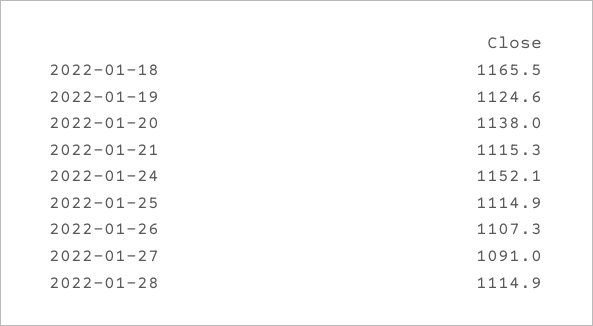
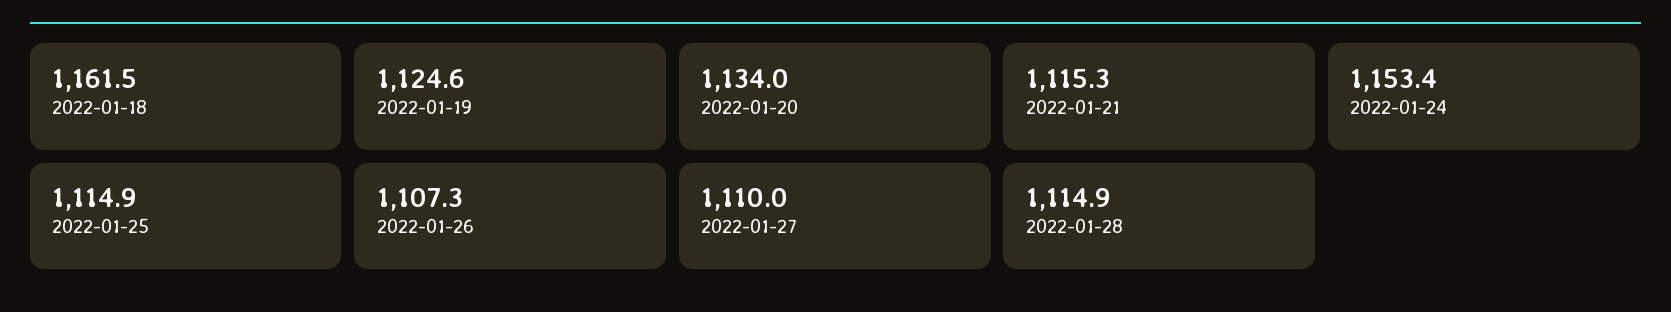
  {
-   "2022-01-18": 1165.5,
+   "2022-01-18": 1161.5,
    "2022-01-19": 1124.6,
-   "2022-01-20": 1138,
+   "2022-01-20": 1134,
    "2022-01-21": 1115.3,
-   "2022-01-24": 1152.1,
+   "2022-01-24": 1153.4,
    "2022-01-25": 1114.9,
    "2022-01-26": 1107.3,
-   "2022-01-27": 1091,
+   "2022-01-27": 1110,
    "2022-01-28": 1114.9
  }

